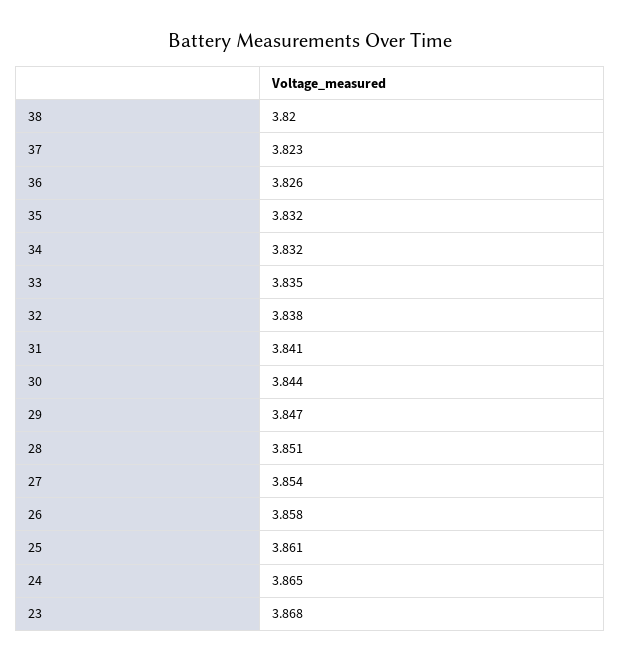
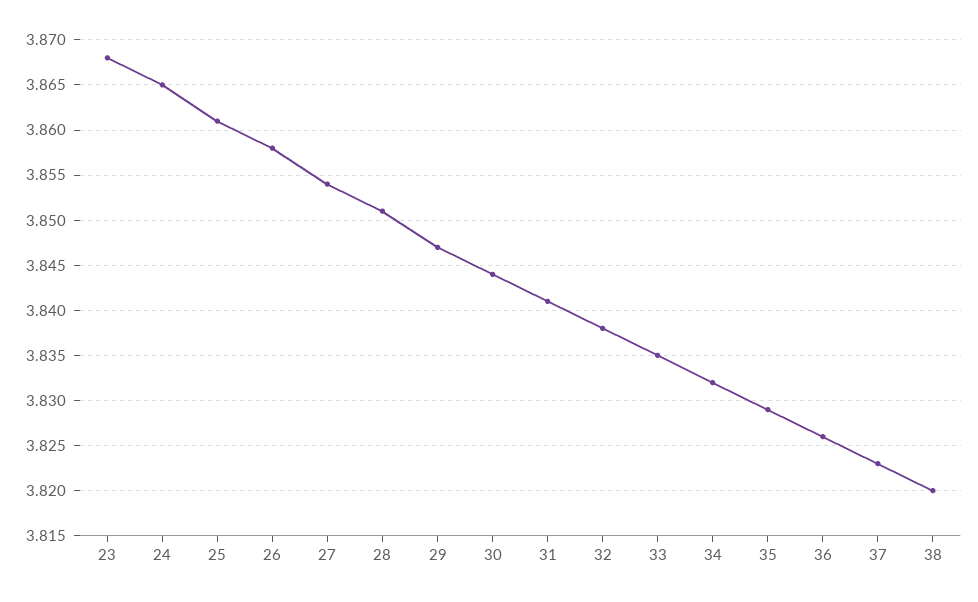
  {
    "38": 3.82,
    "37": 3.823,
    "36": 3.826,
-   "35": 3.832,
+   "35": 3.829,
    "34": 3.832,
    "33": 3.835,
    "32": 3.838,
    "31": 3.841,
    "30": 3.844,
    "29": 3.847,
    "28": 3.851,
    "27": 3.854,
    "26": 3.858,
    "25": 3.861,
    "24": 3.865,
    "23": 3.868
  }

